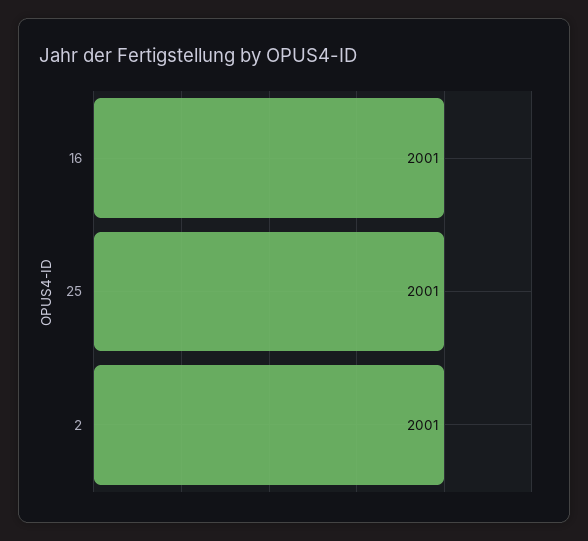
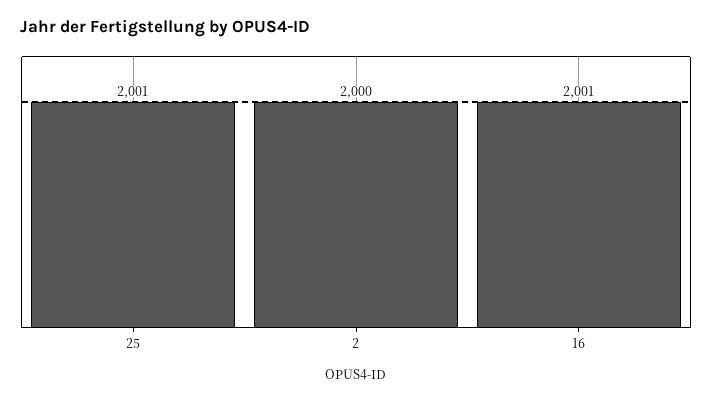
  {
    "16": 2001,
    "25": 2001,
-   "2": 2001
+   "2": 2000
  }

